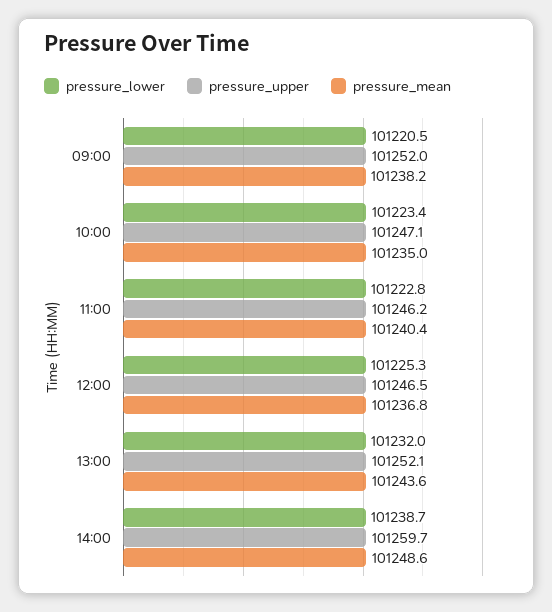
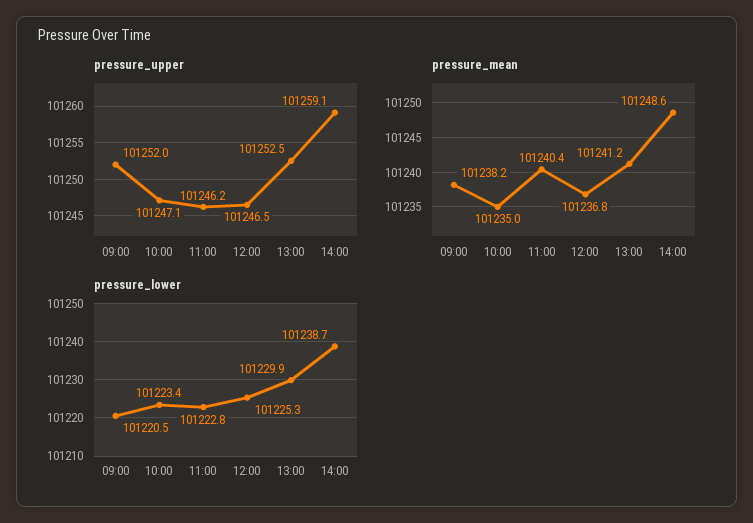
  {
    "pressure_lower": {
      "09:00": 101220.5,
      "10:00": 101223.4,
      "11:00": 101222.8,
      "12:00": 101225.3,
-     "13:00": 101232,
+     "13:00": 101229.9,
      "14:00": 101238.7
    },
    "pressure_upper": {
      "09:00": 101252,
      "10:00": 101247.1,
      "11:00": 101246.2,
      "12:00": 101246.5,
-     "13:00": 101252.1,
+     "13:00": 101252.5,
-     "14:00": 101259.7
+     "14:00": 101259.1
    },
    "pressure_mean": {
      "09:00": 101238.2,
      "10:00": 101235,
      "11:00": 101240.4,
      "12:00": 101236.8,
-     "13:00": 101243.6,
+     "13:00": 101241.2,
      "14:00": 101248.6
    }
  }

